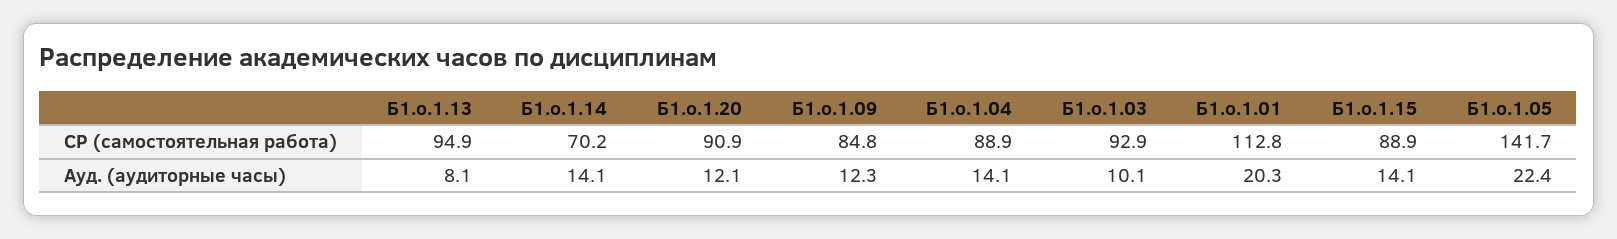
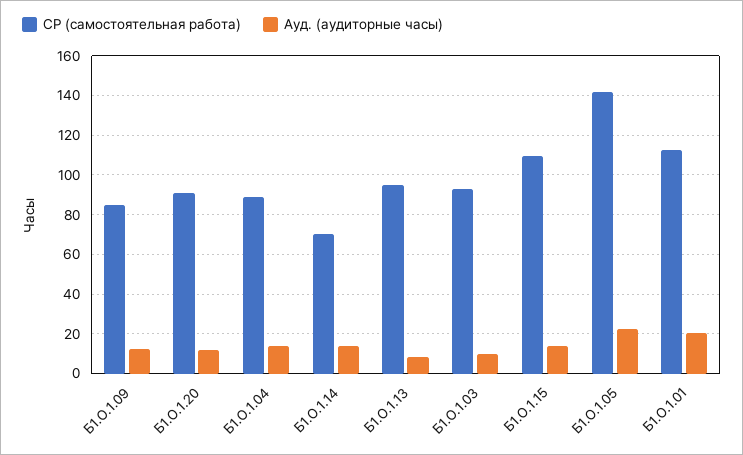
  {
    "СР (самостоятельная работа)": {
      "Б1.о.1.13": 94.9,
      "Б1.о.1.14": 70.2,
      "Б1.о.1.20": 90.9,
      "Б1.о.1.09": 84.8,
      "Б1.о.1.04": 88.9,
      "Б1.о.1.03": 92.9,
      "Б1.о.1.01": 112.8,
-     "Б1.о.1.15": 88.9,
+     "Б1.о.1.15": 110,
      "Б1.о.1.05": 141.7
    },
    "Ауд. (аудиторные часы)": {
      "Б1.о.1.13": 8.1,
      "Б1.о.1.14": 14.1,
      "Б1.о.1.20": 12.1,
      "Б1.о.1.09": 12.3,
      "Б1.о.1.04": 14.1,
      "Б1.о.1.03": 10.1,
      "Б1.о.1.01": 20.3,
      "Б1.о.1.15": 14.1,
      "Б1.о.1.05": 22.4
    }
  }

